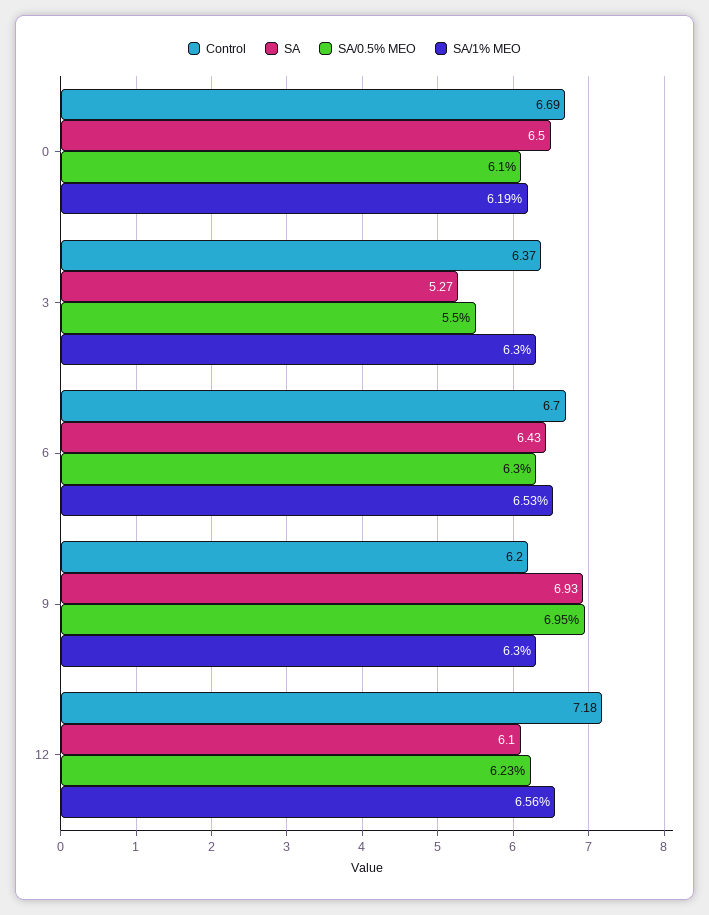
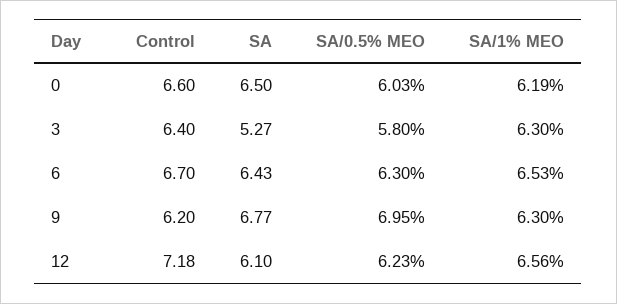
  {
    "Control": {
-     "0": 6.69,
+     "0": 6.6,
-     "3": 6.37,
+     "3": 6.4,
      "6": 6.7,
      "9": 6.2,
      "12": 7.18
    },
    "SA": {
      "0": 6.5,
      "3": 5.27,
      "6": 6.43,
-     "9": 6.93,
+     "9": 6.77,
      "12": 6.1
    },
    "SA/0.5% MEO": {
-     "0": 6.1,
+     "0": 6.03,
-     "3": 5.5,
+     "3": 5.8,
      "6": 6.3,
      "9": 6.95,
      "12": 6.23
    },
    "SA/1% MEO": {
      "0": 6.19,
      "3": 6.3,
      "6": 6.53,
      "9": 6.3,
      "12": 6.56
    }
  }

